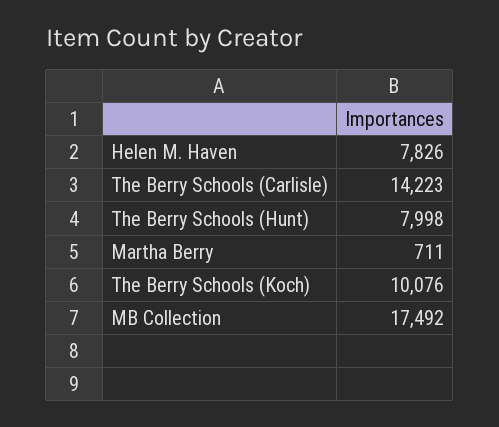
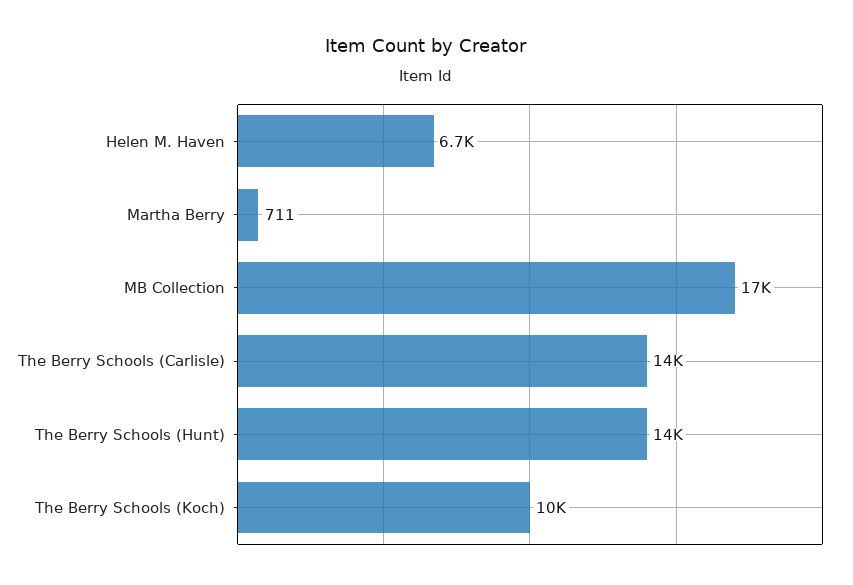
  {
-   "Helen M. Haven": 7826,
+   "Helen M. Haven": 6700,
    "The Berry Schools (Carlisle)": 14223,
-   "The Berry Schools (Hunt)": 7998,
+   "The Berry Schools (Hunt)": 14000,
    "Martha Berry": 711,
    "The Berry Schools (Koch)": 10076,
    "MB Collection": 17492
  }

